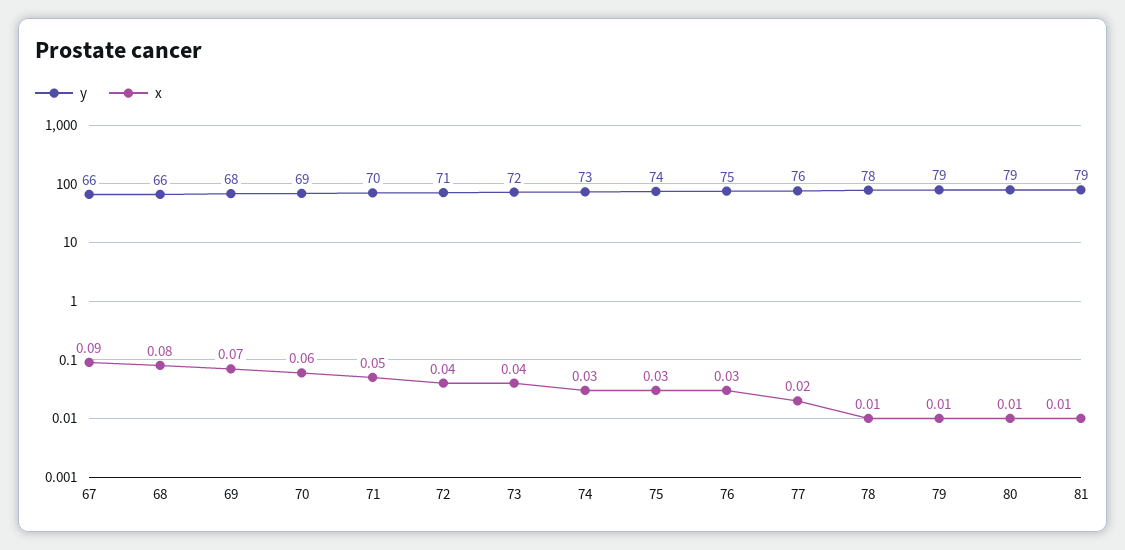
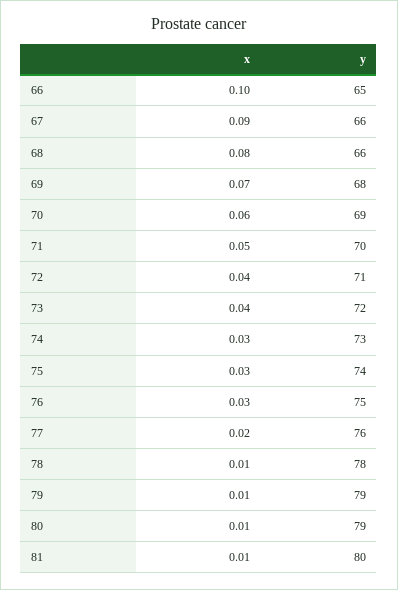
  {
    "y": {
      "67": 66,
      "68": 66,
      "69": 68,
      "70": 69,
      "71": 70,
      "72": 71,
      "73": 72,
      "74": 73,
      "75": 74,
      "76": 75,
      "77": 76,
      "78": 78,
      "79": 79,
      "80": 79,
-     "81": 79
+     "81": 80,
+     "66": 65
    },
    "x": {
      "67": 0.09,
      "68": 0.08,
      "69": 0.07,
      "70": 0.06,
      "71": 0.05,
      "72": 0.04,
      "73": 0.04,
      "74": 0.03,
      "75": 0.03,
      "76": 0.03,
      "77": 0.02,
      "78": 0.01,
      "79": 0.01,
      "80": 0.01,
-     "81": 0.01
+     "81": 0.01,
+     "66": 0.1
    }
  }

